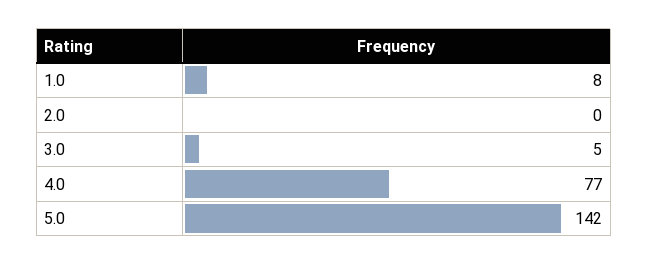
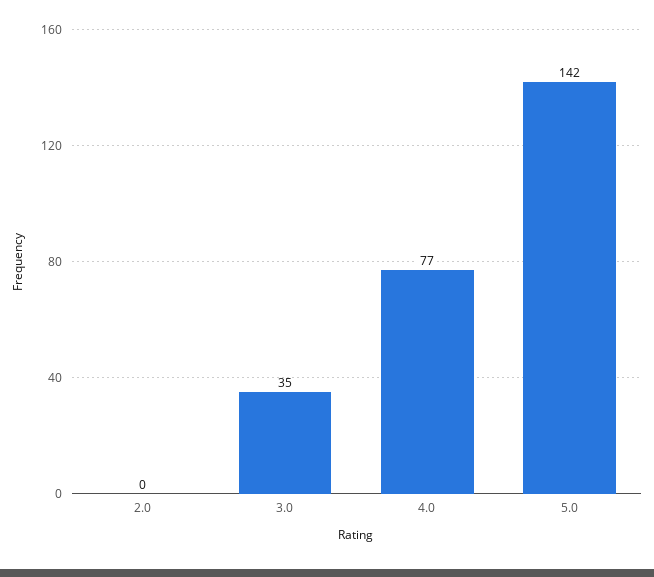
  {
-   "1.0": 8,
    "2.0": 0,
-   "3.0": 5,
+   "3.0": 35,
    "4.0": 77,
    "5.0": 142
  }

